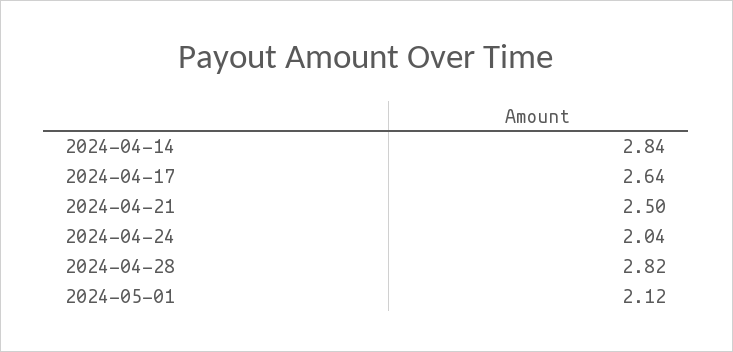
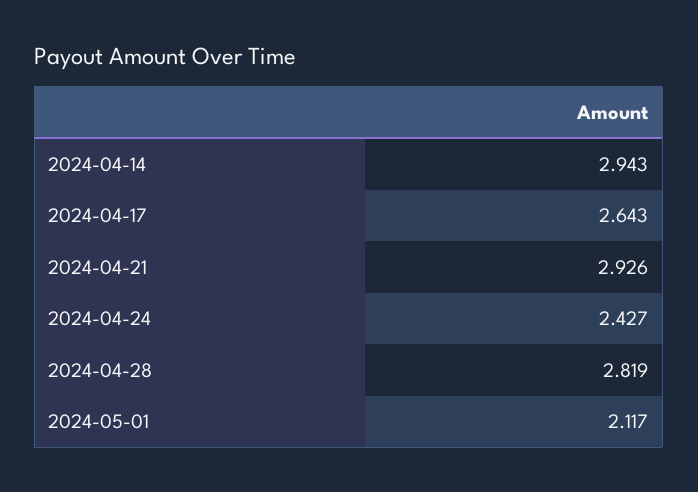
  {
-   "2024-04-14": 2.84,
+   "2024-04-14": 2.943,
    "2024-04-17": 2.643,
-   "2024-04-21": 2.5,
+   "2024-04-21": 2.926,
-   "2024-04-24": 2.04,
+   "2024-04-24": 2.427,
    "2024-04-28": 2.819,
    "2024-05-01": 2.117
  }

